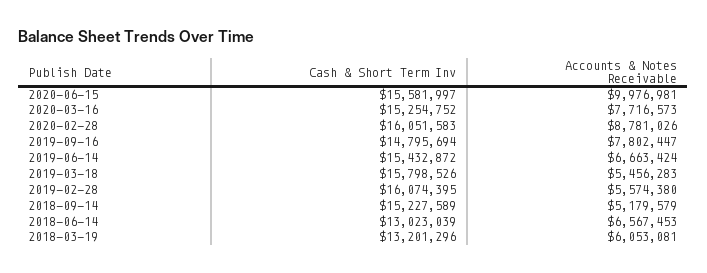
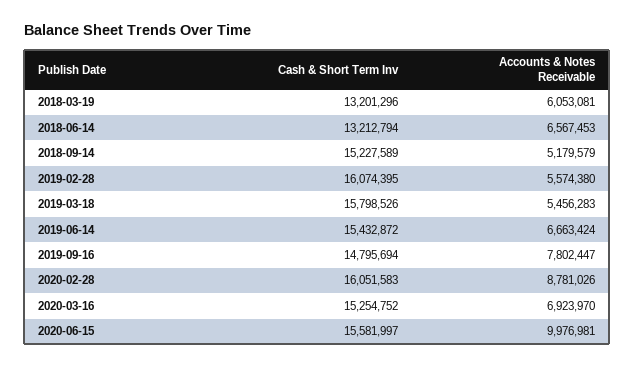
  {
    "Cash & Short Term Inv": {
      "2020-06-15": 15581997,
      "2020-03-16": 15254752,
      "2020-02-28": 16051583,
      "2019-09-16": 14795694,
      "2019-06-14": 15432872,
      "2019-03-18": 15798526,
      "2019-02-28": 16074395,
      "2018-09-14": 15227589,
-     "2018-06-14": 13023039,
+     "2018-06-14": 13212794,
      "2018-03-19": 13201296
    },
    "Accounts & Notes Receivable": {
      "2020-06-15": 9976981,
-     "2020-03-16": 7716573,
+     "2020-03-16": 6923970,
      "2020-02-28": 8781026,
      "2019-09-16": 7802447,
      "2019-06-14": 6663424,
      "2019-03-18": 5456283,
      "2019-02-28": 5574380,
      "2018-09-14": 5179579,
      "2018-06-14": 6567453,
      "2018-03-19": 6053081
    }
  }

